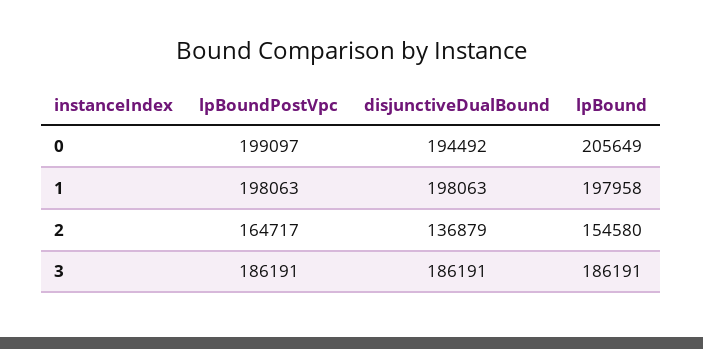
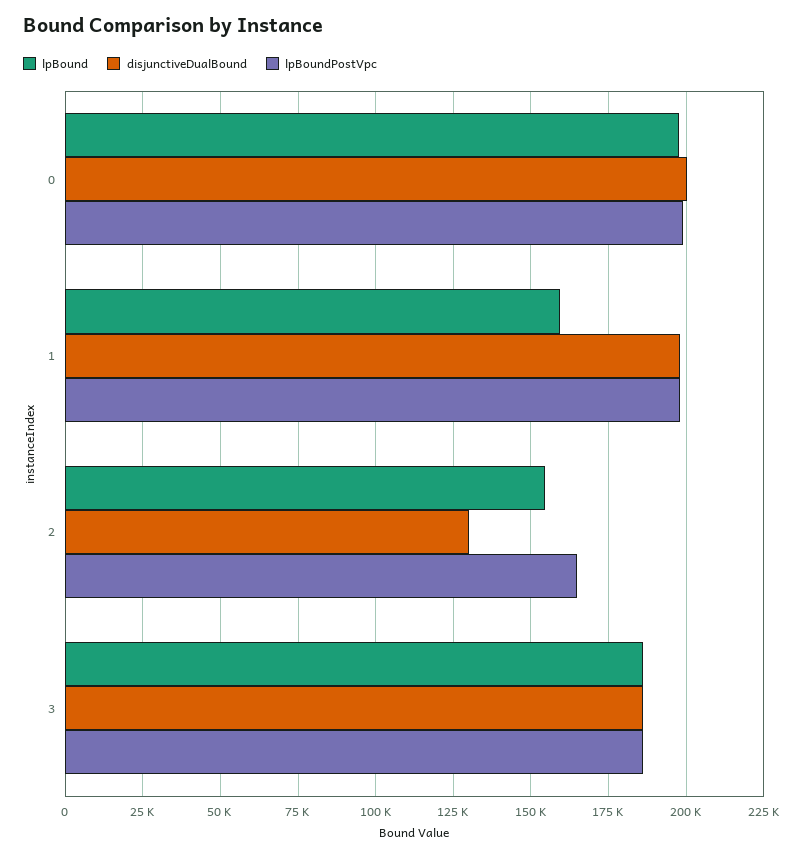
  {
    "lpBoundPostVpc": {
      "0": 199097,
      "1": 198063,
      "2": 164717,
      "3": 186191
    },
    "disjunctiveDualBound": {
-     "0": 194492,
+     "0": 200000,
      "1": 198063,
-     "2": 136879,
+     "2": 130000,
      "3": 186191
    },
    "lpBound": {
-     "0": 205649,
+     "0": 197500,
-     "1": 197958,
+     "1": 160000,
      "2": 154580,
      "3": 186191
    }
  }

